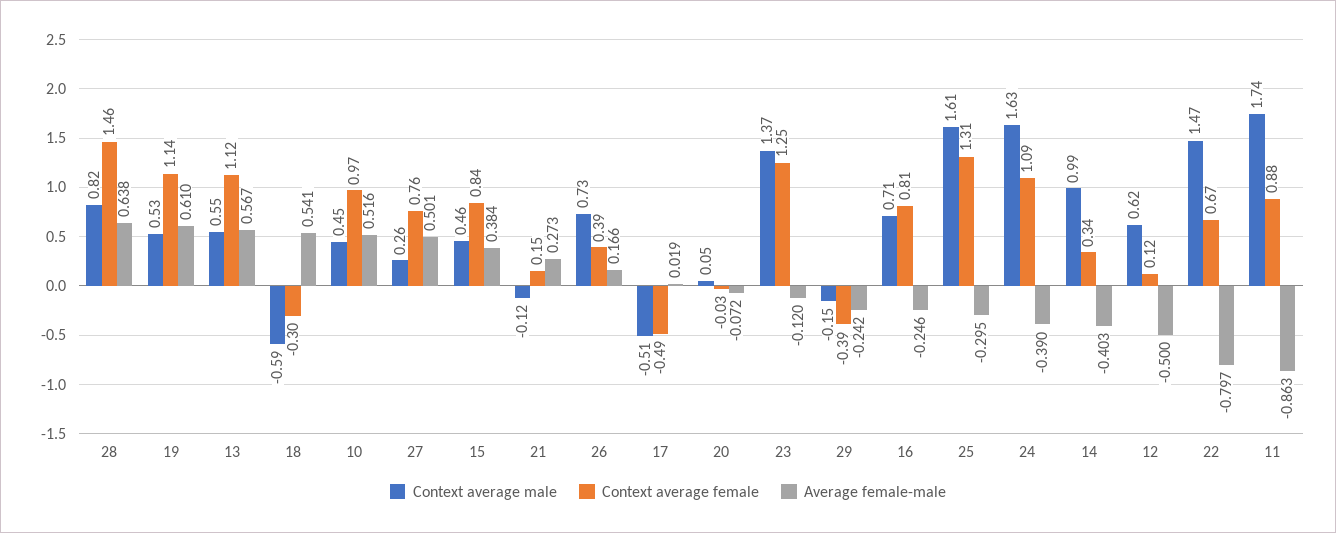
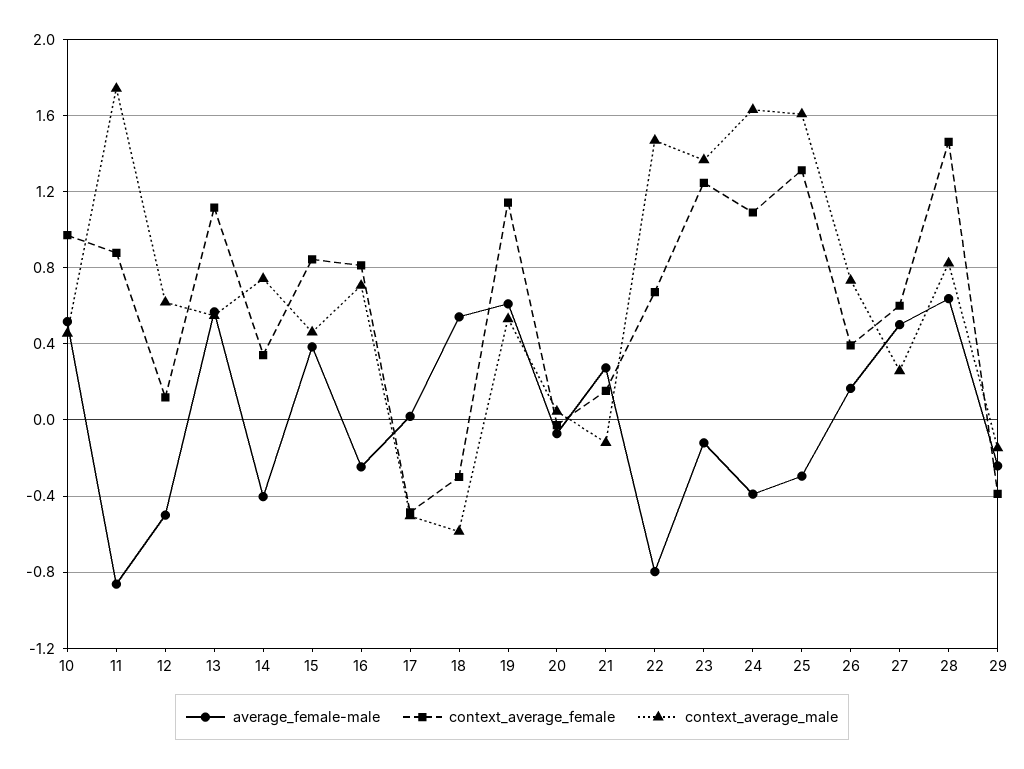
  {
    "Context average male": {
      "28": 0.82,
      "19": 0.53,
      "13": 0.55,
      "18": -0.59,
      "10": 0.45,
      "27": 0.26,
      "15": 0.46,
      "21": -0.12,
      "26": 0.73,
      "17": -0.51,
      "20": 0.05,
      "23": 1.37,
      "29": -0.15,
      "16": 0.71,
      "25": 1.61,
      "24": 1.63,
-     "14": 0.99,
+     "14": 0.75,
      "12": 0.62,
      "22": 1.47,
      "11": 1.74
    },
    "Context average female": {
      "28": 1.46,
      "19": 1.14,
      "13": 1.12,
      "18": -0.3,
      "10": 0.97,
-     "27": 0.76,
+     "27": 0.6,
      "15": 0.84,
      "21": 0.15,
      "26": 0.39,
      "17": -0.49,
      "20": -0.03,
      "23": 1.25,
      "29": -0.39,
      "16": 0.81,
      "25": 1.31,
      "24": 1.09,
      "14": 0.34,
      "12": 0.12,
      "22": 0.67,
      "11": 0.88
    },
    "Average female-male": {
      "28": 0.638,
      "19": 0.61,
      "13": 0.567,
      "18": 0.541,
      "10": 0.516,
      "27": 0.501,
      "15": 0.384,
      "21": 0.273,
      "26": 0.166,
      "17": 0.019,
      "20": -0.072,
      "23": -0.12,
      "29": -0.242,
      "16": -0.246,
      "25": -0.295,
      "24": -0.39,
      "14": -0.403,
      "12": -0.5,
      "22": -0.797,
      "11": -0.863
    }
  }

